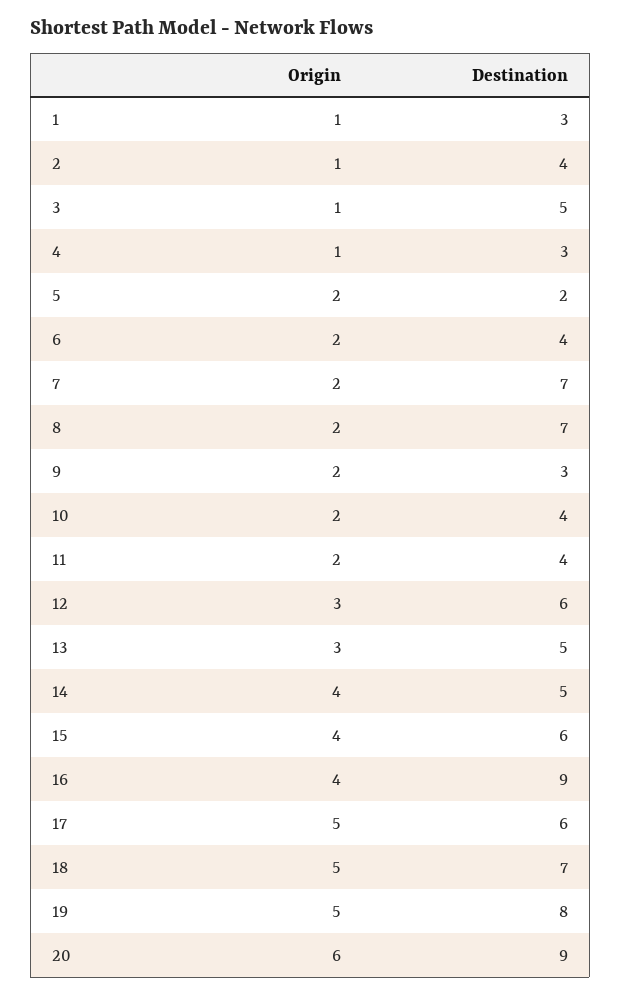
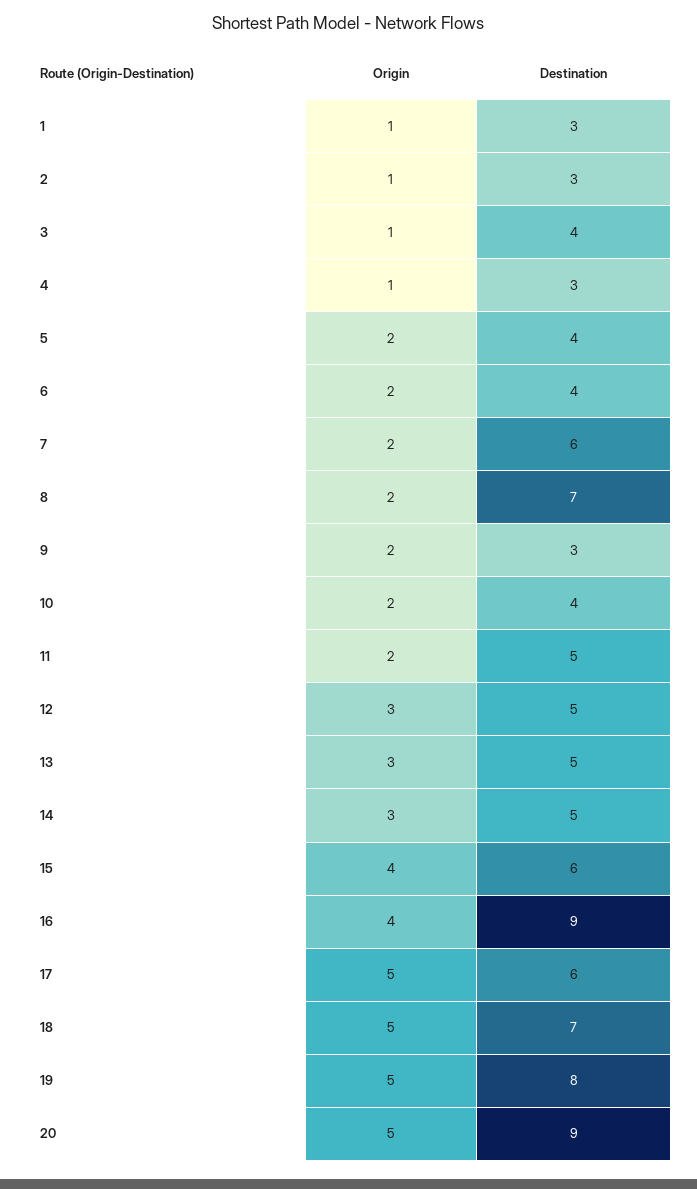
  {
    "Origin": {
      "1": 1,
      "2": 1,
      "3": 1,
      "4": 1,
      "5": 2,
      "6": 2,
      "7": 2,
      "8": 2,
      "9": 2,
      "10": 2,
      "11": 2,
      "12": 3,
      "13": 3,
-     "14": 4,
+     "14": 3,
      "15": 4,
      "16": 4,
      "17": 5,
      "18": 5,
      "19": 5,
-     "20": 6
+     "20": 5
    },
    "Destination": {
      "1": 3,
-     "2": 4,
+     "2": 3,
-     "3": 5,
+     "3": 4,
      "4": 3,
-     "5": 2,
+     "5": 4,
      "6": 4,
-     "7": 7,
+     "7": 6,
      "8": 7,
      "9": 3,
      "10": 4,
-     "11": 4,
+     "11": 5,
-     "12": 6,
+     "12": 5,
      "13": 5,
      "14": 5,
      "15": 6,
      "16": 9,
      "17": 6,
      "18": 7,
      "19": 8,
      "20": 9
    }
  }

